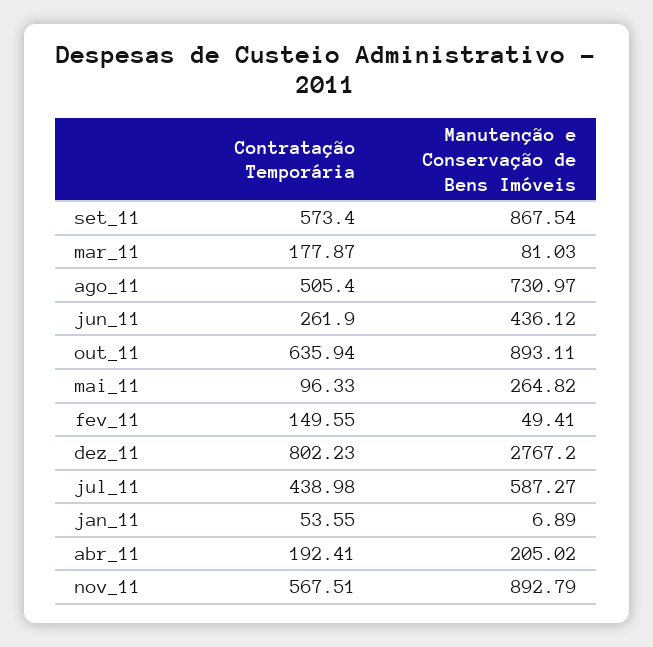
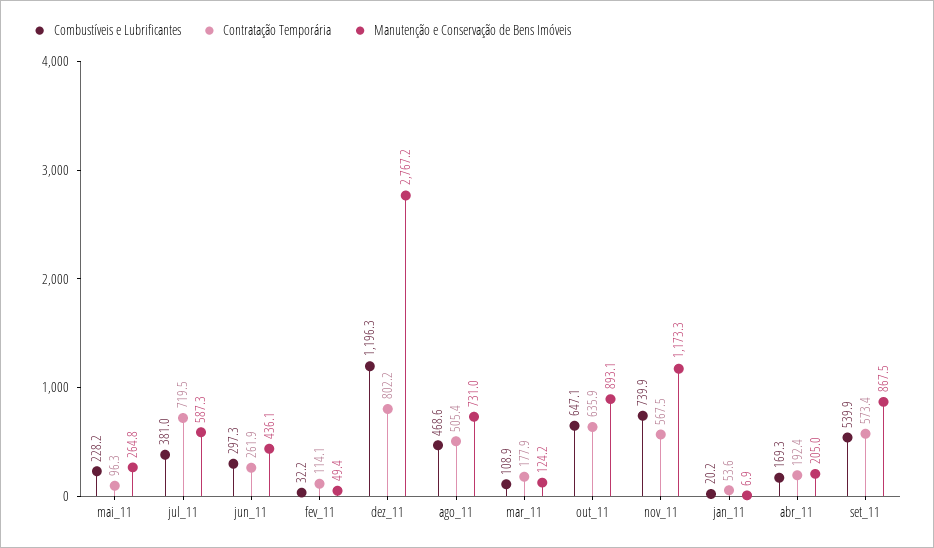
  {
    "Contratação Temporária": {
      "set_11": 573.4,
      "mar_11": 177.87,
      "ago_11": 505.4,
      "jun_11": 261.9,
      "out_11": 635.94,
      "mai_11": 96.33,
-     "fev_11": 149.55,
+     "fev_11": 114.1,
      "dez_11": 802.23,
-     "jul_11": 438.98,
+     "jul_11": 719.5,
      "jan_11": 53.55,
      "abr_11": 192.41,
      "nov_11": 567.51
    },
    "Manutenção e Conservação de Bens Imóveis": {
      "set_11": 867.54,
-     "mar_11": 81.03,
+     "mar_11": 124.2,
      "ago_11": 730.97,
      "jun_11": 436.12,
      "out_11": 893.11,
      "mai_11": 264.82,
      "fev_11": 49.41,
      "dez_11": 2767.2,
      "jul_11": 587.27,
      "jan_11": 6.89,
      "abr_11": 205.02,
-     "nov_11": 892.79
+     "nov_11": 1173.3
-   }
+   },
+   "Combustíveis e Lubrificantes": {
+     "mai_11": 228.2,
+     "jul_11": 381,
+     "jun_11": 297.3,
+     "fev_11": 32.2,
+     "dez_11": 1196.3,
+     "ago_11": 468.6,
+     "mar_11": 108.9,
+     "out_11": 647.1,
+     "nov_11": 739.9,
+     "jan_11": 20.2,
+     "abr_11": 169.3,
+     "set_11": 539.9
+   }
  }

